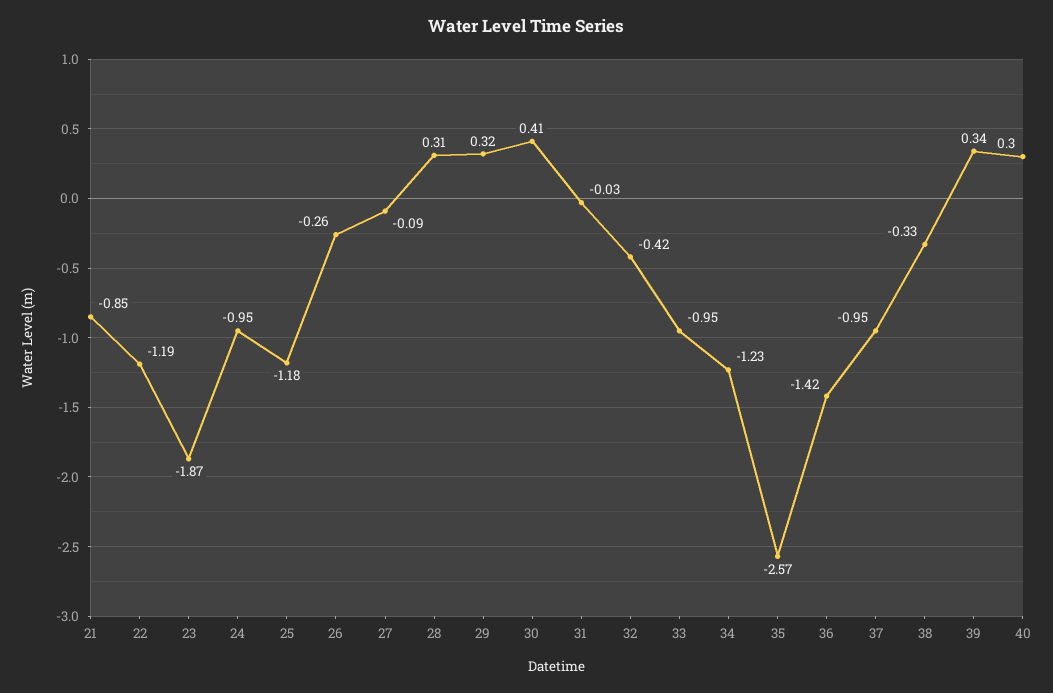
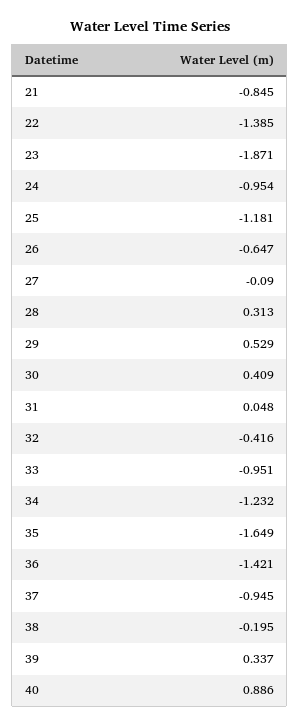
  {
    "21": -0.845,
-   "22": -1.19,
+   "22": -1.385,
    "23": -1.871,
    "24": -0.954,
    "25": -1.181,
-   "26": -0.26,
+   "26": -0.647,
    "27": -0.09,
    "28": 0.313,
-   "29": 0.32,
+   "29": 0.529,
    "30": 0.409,
-   "31": -0.03,
+   "31": 0.048,
    "32": -0.416,
    "33": -0.951,
    "34": -1.232,
-   "35": -2.57,
+   "35": -1.649,
    "36": -1.421,
    "37": -0.945,
-   "38": -0.33,
+   "38": -0.195,
    "39": 0.337,
-   "40": 0.3
+   "40": 0.886
  }

